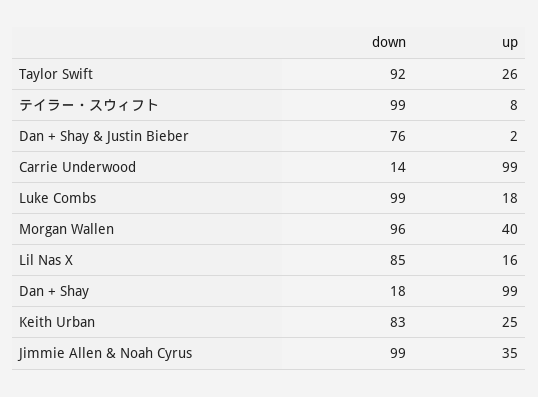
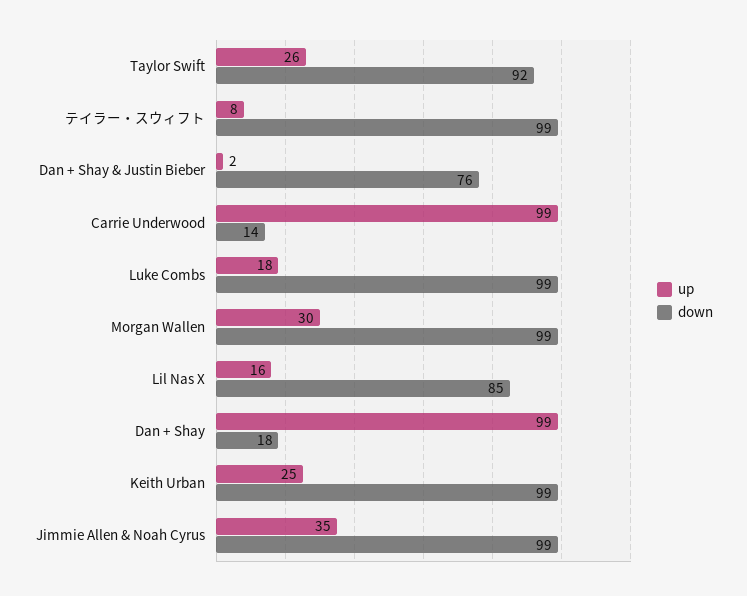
  {
    "down": {
      "Taylor Swift": 92,
      "テイラー・スウィフト": 99,
      "Dan + Shay & Justin Bieber": 76,
      "Carrie Underwood": 14,
      "Luke Combs": 99,
-     "Morgan Wallen": 96,
+     "Morgan Wallen": 99,
      "Lil Nas X": 85,
      "Dan + Shay": 18,
-     "Keith Urban": 83,
+     "Keith Urban": 99,
      "Jimmie Allen & Noah Cyrus": 99
    },
    "up": {
      "Taylor Swift": 26,
      "テイラー・スウィフト": 8,
      "Dan + Shay & Justin Bieber": 2,
      "Carrie Underwood": 99,
      "Luke Combs": 18,
-     "Morgan Wallen": 40,
+     "Morgan Wallen": 30,
      "Lil Nas X": 16,
      "Dan + Shay": 99,
      "Keith Urban": 25,
      "Jimmie Allen & Noah Cyrus": 35
    }
  }

